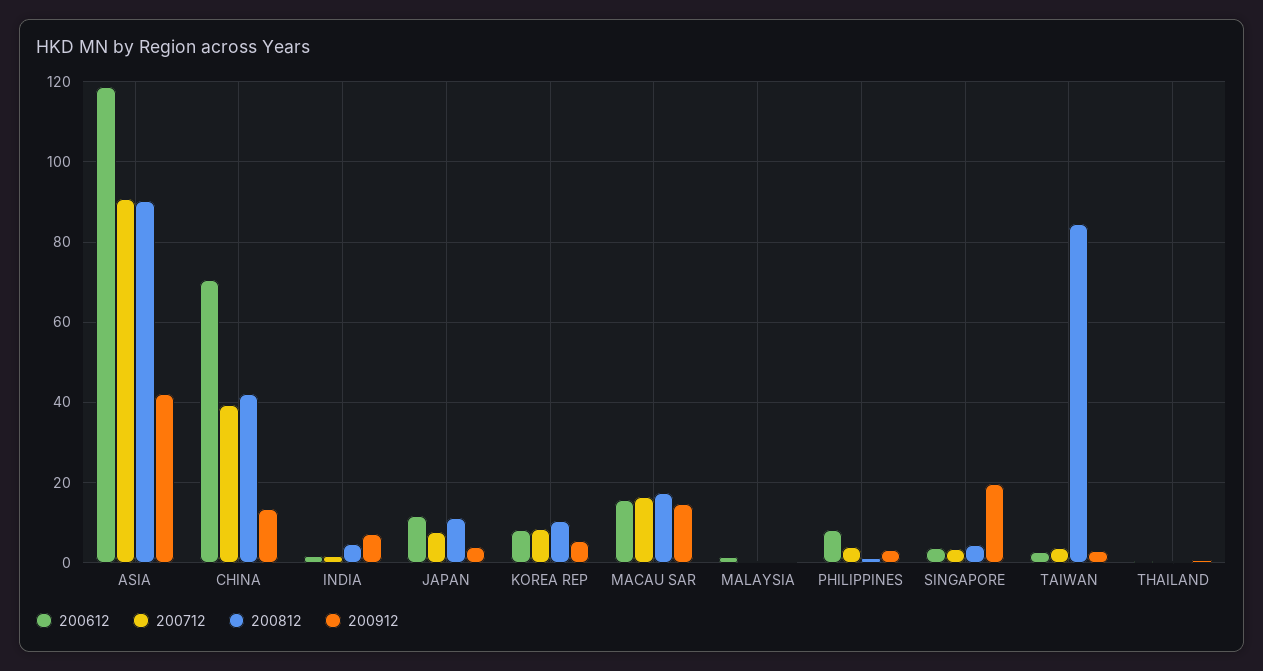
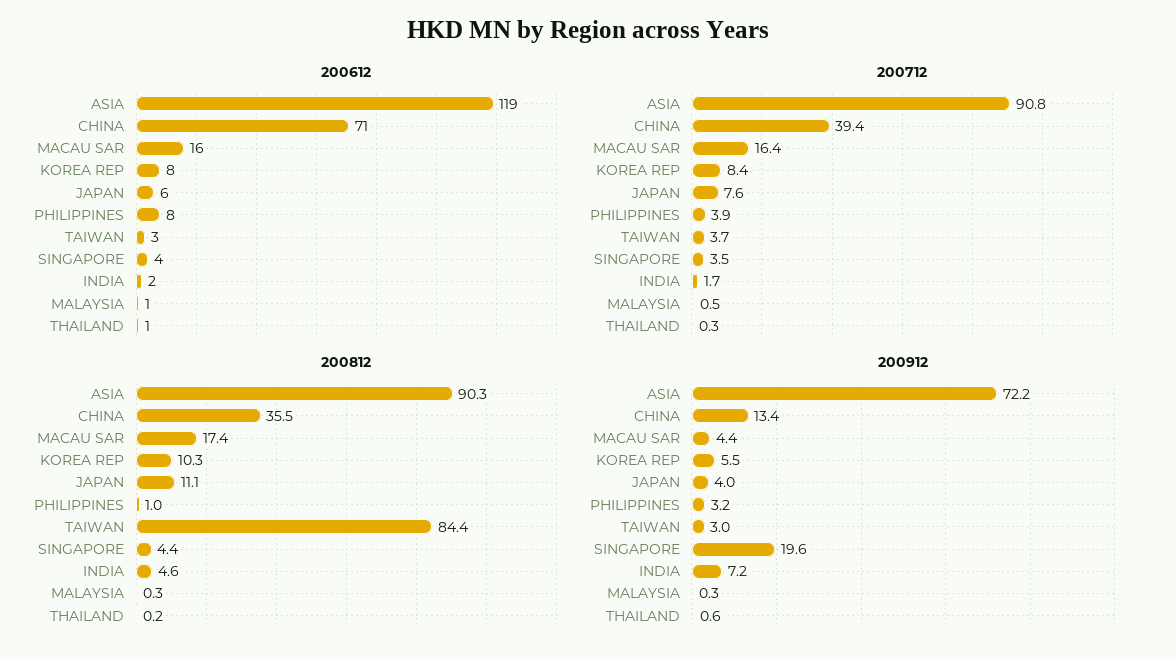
  {
    "200612": {
      "ASIA": 119,
      "CHINA": 71,
      "INDIA": 2,
-     "JAPAN": 12,
+     "JAPAN": 6,
      "KOREA REP": 8,
      "MACAU SAR": 16,
      "MALAYSIA": 1,
      "PHILIPPINES": 8,
      "SINGAPORE": 4,
      "TAIWAN": 3,
      "THAILAND": 1
    },
    "200712": {
      "ASIA": 90.8,
      "CHINA": 39.4,
      "INDIA": 1.7,
      "JAPAN": 7.6,
      "KOREA REP": 8.4,
      "MACAU SAR": 16.4,
      "MALAYSIA": 0.5,
      "PHILIPPINES": 3.9,
      "SINGAPORE": 3.5,
      "TAIWAN": 3.7,
      "THAILAND": 0.3
    },
    "200812": {
      "ASIA": 90.3,
-     "CHINA": 42,
+     "CHINA": 35.5,
      "INDIA": 4.6,
      "JAPAN": 11.1,
      "KOREA REP": 10.3,
      "MACAU SAR": 17.4,
      "MALAYSIA": 0.3,
      "PHILIPPINES": 1,
      "SINGAPORE": 4.4,
      "TAIWAN": 84.4,
      "THAILAND": 0.2
    },
    "200912": {
-     "ASIA": 42,
+     "ASIA": 72.2,
      "CHINA": 13.4,
      "INDIA": 7.2,
      "JAPAN": 4,
      "KOREA REP": 5.5,
-     "MACAU SAR": 14,
+     "MACAU SAR": 4.4,
      "MALAYSIA": 0.3,
      "PHILIPPINES": 3.2,
      "SINGAPORE": 19.6,
      "TAIWAN": 3,
      "THAILAND": 0.6
    }
  }

